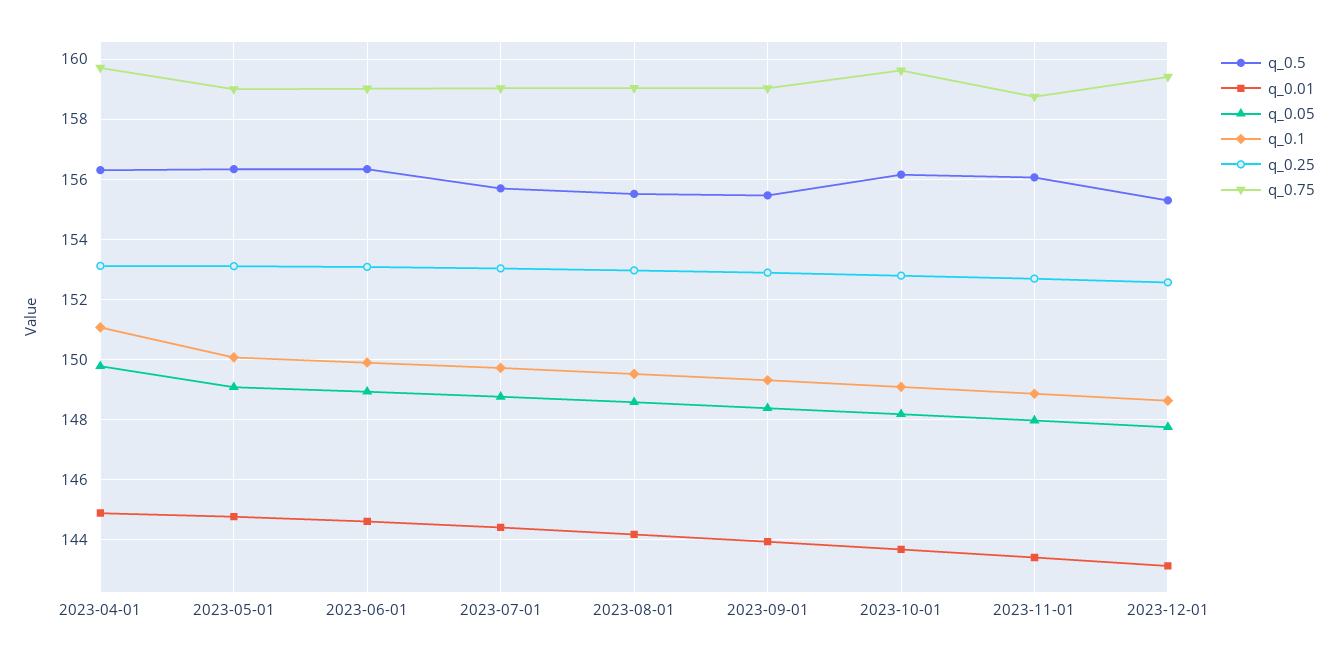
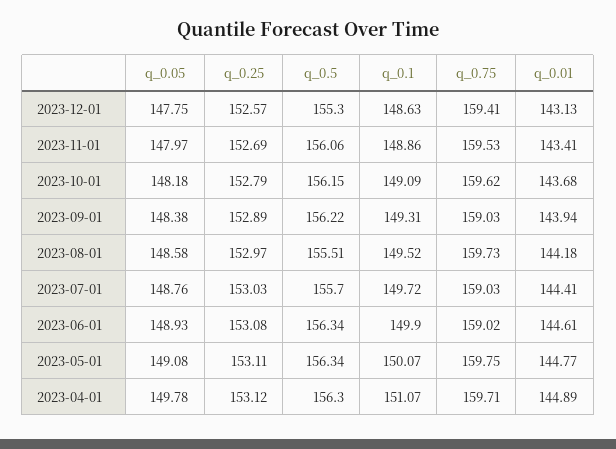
  {
    "q_0.5": {
      "2023-04-01": 156.3,
      "2023-05-01": 156.34,
      "2023-06-01": 156.34,
      "2023-07-01": 155.7,
      "2023-08-01": 155.51,
-     "2023-09-01": 155.4,
+     "2023-09-01": 156.22,
      "2023-10-01": 156.15,
      "2023-11-01": 156.06,
      "2023-12-01": 155.3
    },
    "q_0.01": {
      "2023-04-01": 144.89,
      "2023-05-01": 144.77,
      "2023-06-01": 144.61,
      "2023-07-01": 144.41,
      "2023-08-01": 144.18,
      "2023-09-01": 143.94,
      "2023-10-01": 143.68,
      "2023-11-01": 143.41,
      "2023-12-01": 143.13
    },
    "q_0.05": {
      "2023-04-01": 149.78,
      "2023-05-01": 149.08,
      "2023-06-01": 148.93,
      "2023-07-01": 148.76,
      "2023-08-01": 148.58,
      "2023-09-01": 148.38,
      "2023-10-01": 148.18,
      "2023-11-01": 147.97,
      "2023-12-01": 147.75
    },
    "q_0.1": {
      "2023-04-01": 151.07,
      "2023-05-01": 150.07,
      "2023-06-01": 149.9,
      "2023-07-01": 149.72,
      "2023-08-01": 149.52,
      "2023-09-01": 149.31,
      "2023-10-01": 149.09,
      "2023-11-01": 148.86,
      "2023-12-01": 148.63
    },
    "q_0.25": {
      "2023-04-01": 153.12,
      "2023-05-01": 153.11,
      "2023-06-01": 153.08,
      "2023-07-01": 153.03,
      "2023-08-01": 152.97,
      "2023-09-01": 152.89,
      "2023-10-01": 152.79,
      "2023-11-01": 152.69,
      "2023-12-01": 152.57
    },
    "q_0.75": {
      "2023-04-01": 159.71,
-     "2023-05-01": 159,
+     "2023-05-01": 159.75,
      "2023-06-01": 159.02,
      "2023-07-01": 159.03,
-     "2023-08-01": 159,
+     "2023-08-01": 159.73,
      "2023-09-01": 159.03,
      "2023-10-01": 159.62,
-     "2023-11-01": 158.8,
+     "2023-11-01": 159.53,
      "2023-12-01": 159.41
    }
  }

